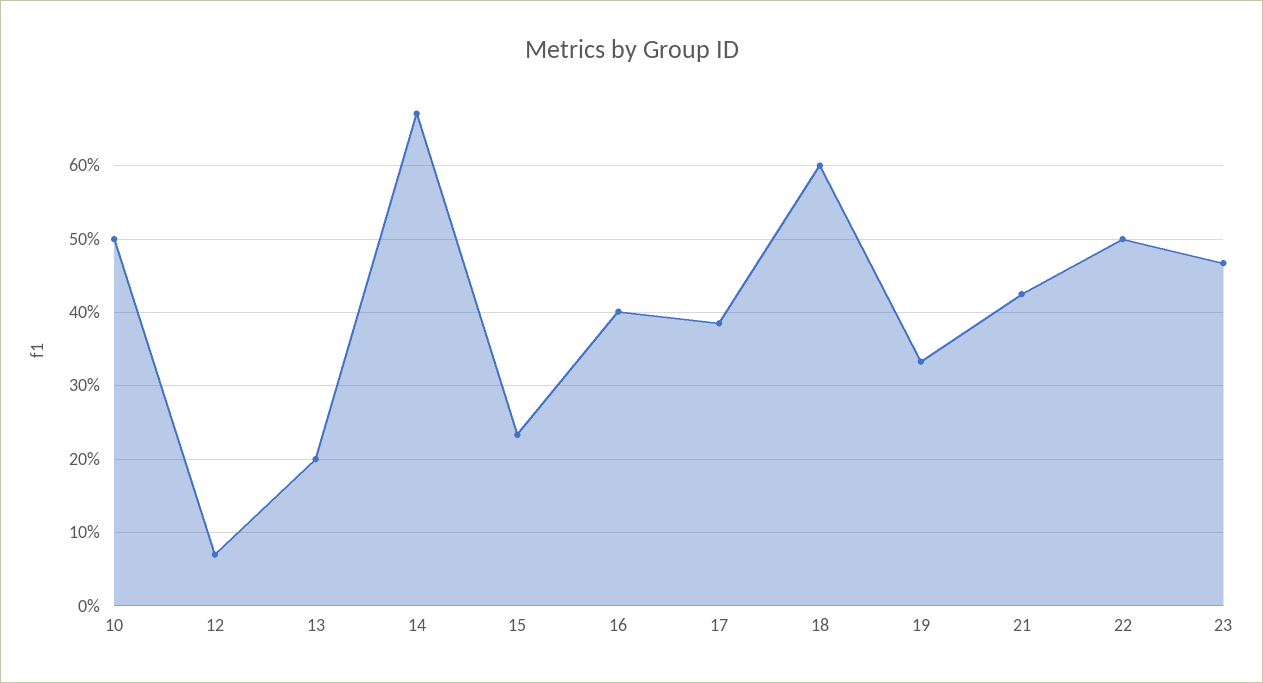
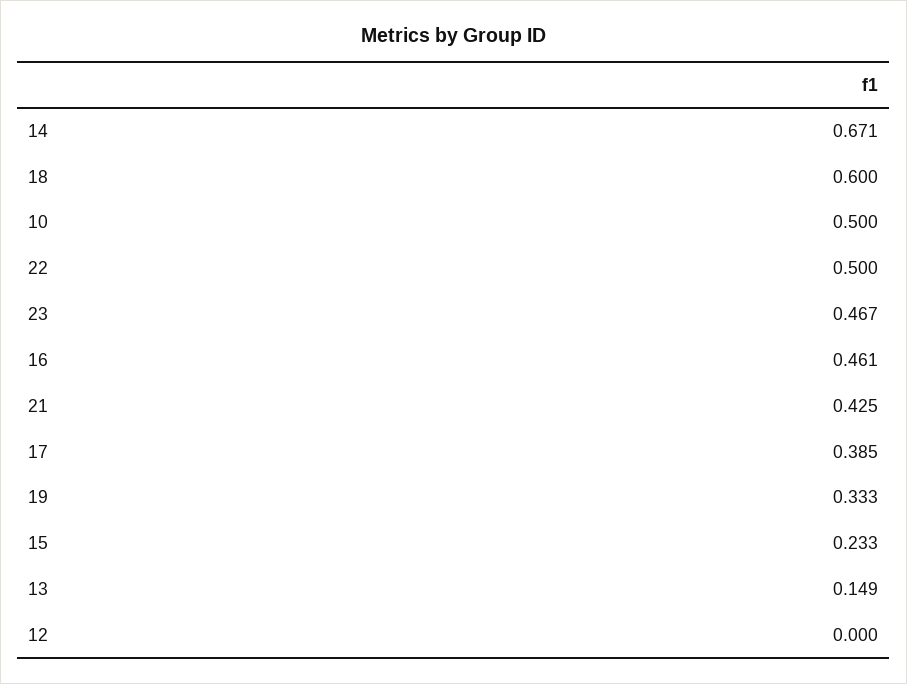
  {
    "10": 0.5,
-   "12": 0.07,
+   "12": 0,
-   "13": 0.2,
+   "13": 0.149,
    "14": 0.671,
    "15": 0.233,
-   "16": 0.4,
+   "16": 0.461,
    "17": 0.385,
    "18": 0.6,
    "19": 0.333,
    "21": 0.425,
    "22": 0.5,
    "23": 0.467
  }

